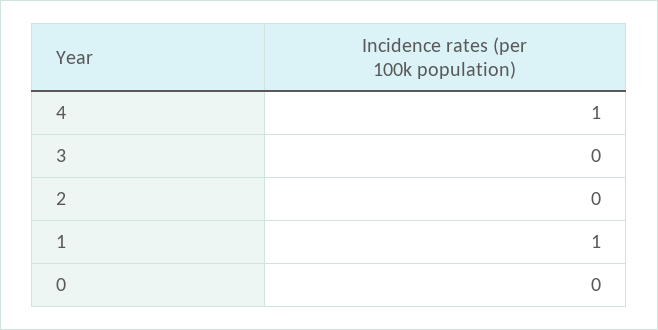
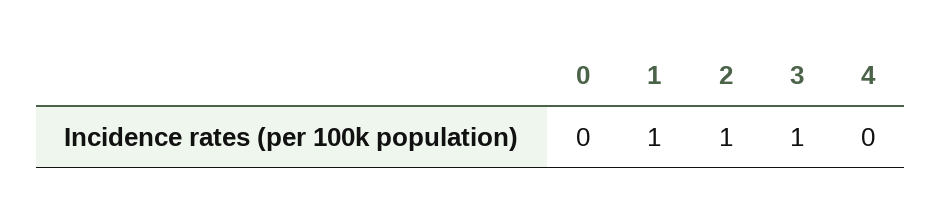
  {
-   "4": 1,
+   "4": 0,
-   "3": 0,
+   "3": 1,
-   "2": 0,
+   "2": 1,
    "1": 1,
    "0": 0
  }

